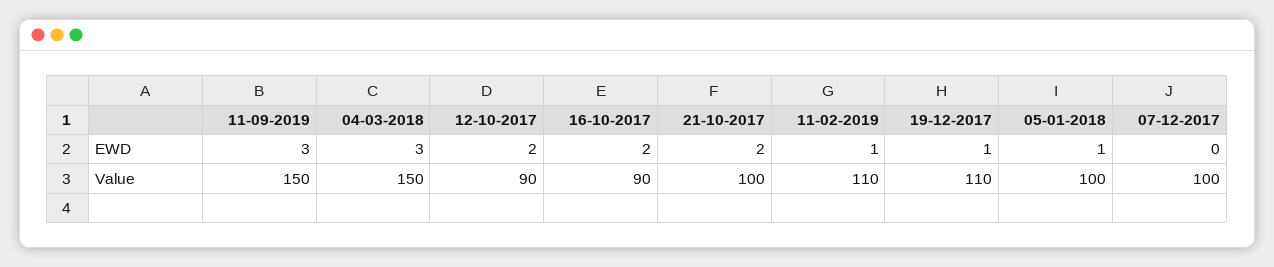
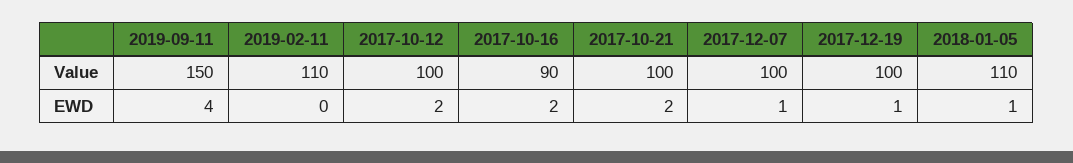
  {
    "11-09-2019": {
-     "EWD": 3,
+     "EWD": 4,
      "Value": 150
    },
-   "04-03-2018": {
-     "EWD": 3,
-     "Value": 150
-   },
    "12-10-2017": {
      "EWD": 2,
-     "Value": 90
+     "Value": 100
    },
    "16-10-2017": {
      "EWD": 2,
      "Value": 90
    },
    "21-10-2017": {
      "EWD": 2,
      "Value": 100
    },
    "11-02-2019": {
-     "EWD": 1,
+     "EWD": 0,
      "Value": 110
    },
    "19-12-2017": {
      "EWD": 1,
-     "Value": 110
+     "Value": 100
    },
    "05-01-2018": {
      "EWD": 1,
-     "Value": 100
+     "Value": 110
    },
    "07-12-2017": {
-     "EWD": 0,
+     "EWD": 1,
      "Value": 100
    }
  }

